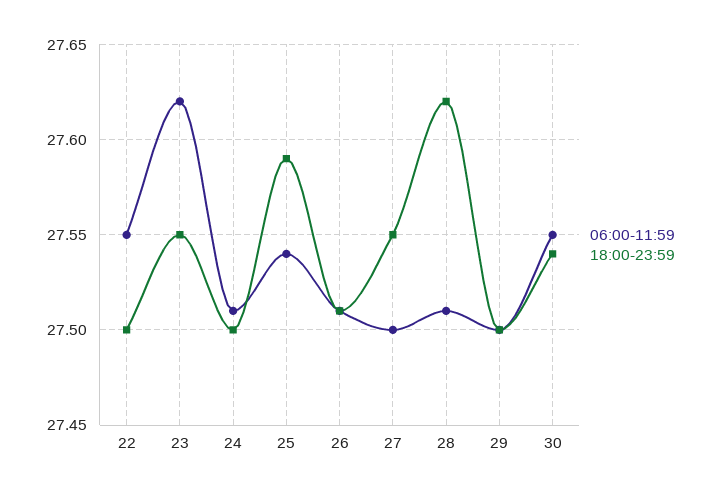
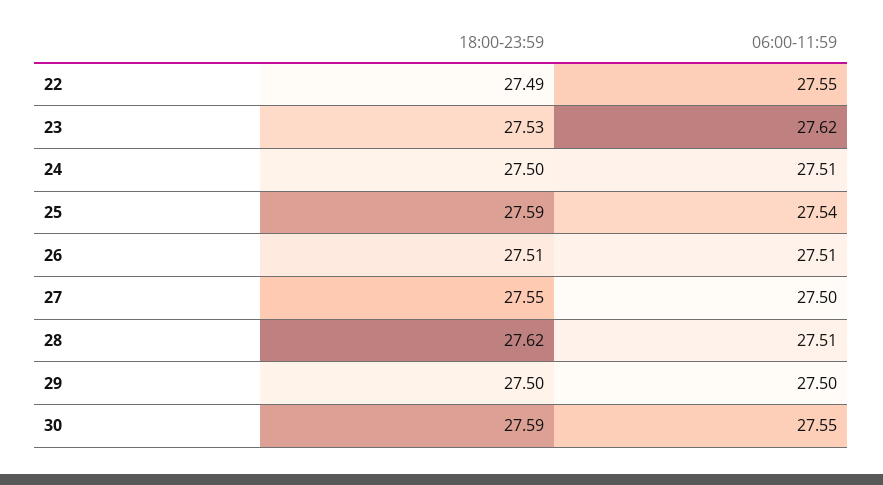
  {
    "06:00-11:59": {
      "22": 27.55,
      "23": 27.62,
      "24": 27.51,
      "25": 27.54,
      "26": 27.51,
      "27": 27.5,
      "28": 27.51,
      "29": 27.5,
      "30": 27.55
    },
    "18:00-23:59": {
-     "22": 27.5,
+     "22": 27.49,
-     "23": 27.55,
+     "23": 27.53,
      "24": 27.5,
      "25": 27.59,
      "26": 27.51,
      "27": 27.55,
      "28": 27.62,
      "29": 27.5,
-     "30": 27.54
+     "30": 27.59
    }
  }

